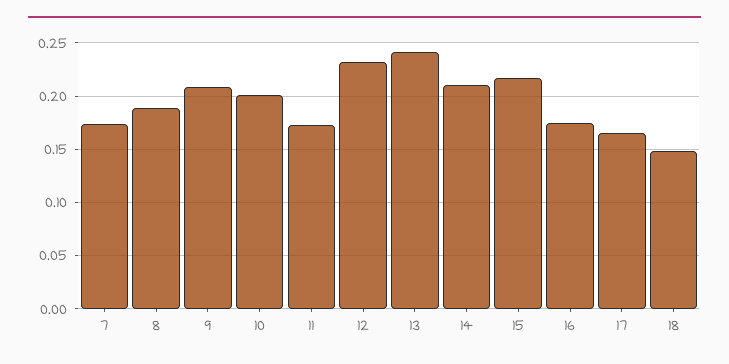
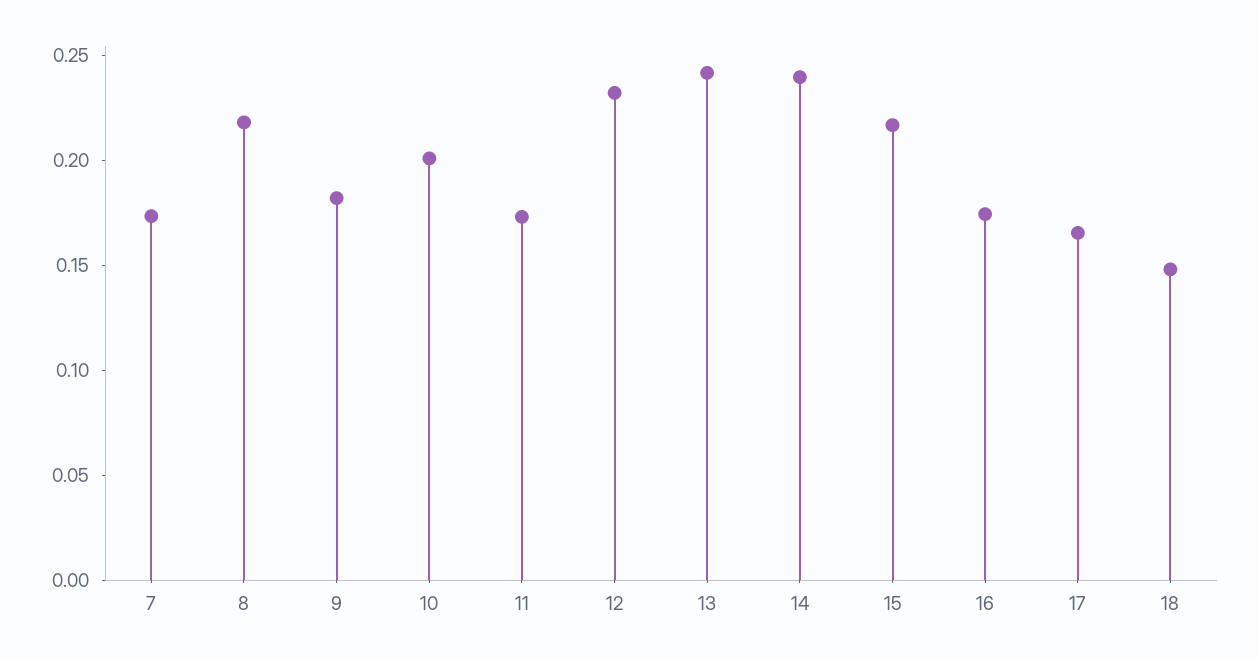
  {
    "7": 0.17,
-   "8": 0.19,
+   "8": 0.22,
-   "9": 0.21,
+   "9": 0.18,
    "10": 0.2,
    "11": 0.17,
    "12": 0.23,
    "13": 0.24,
-   "14": 0.21,
+   "14": 0.24,
    "15": 0.22,
    "16": 0.17,
    "17": 0.17,
    "18": 0.15
  }

